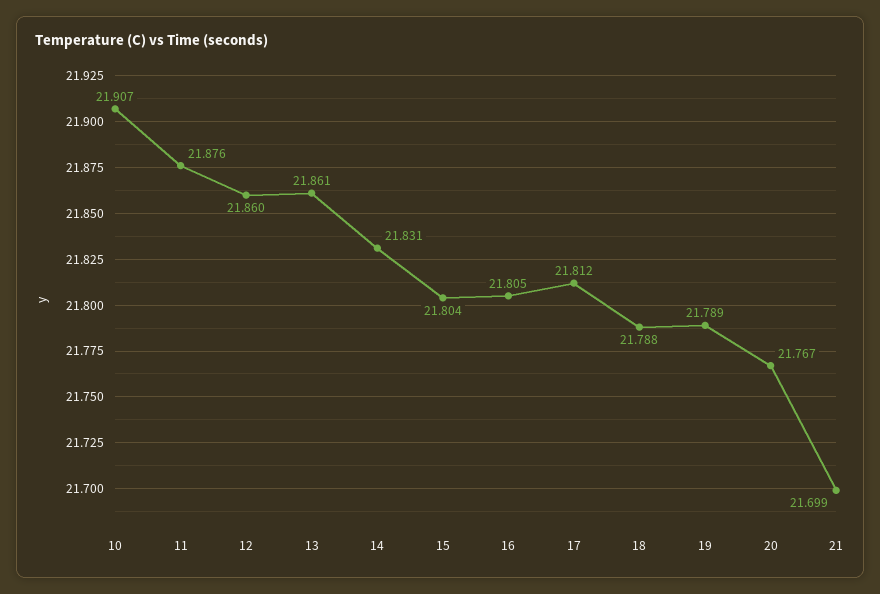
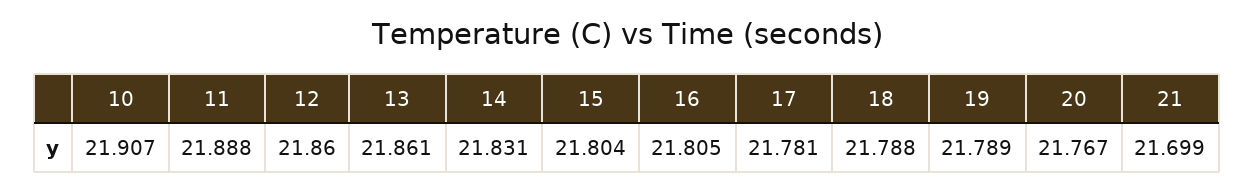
  {
    "10": 21.907,
-   "11": 21.876,
+   "11": 21.888,
    "12": 21.86,
    "13": 21.861,
    "14": 21.831,
    "15": 21.804,
    "16": 21.805,
-   "17": 21.812,
+   "17": 21.781,
    "18": 21.788,
    "19": 21.789,
    "20": 21.767,
    "21": 21.699
  }

